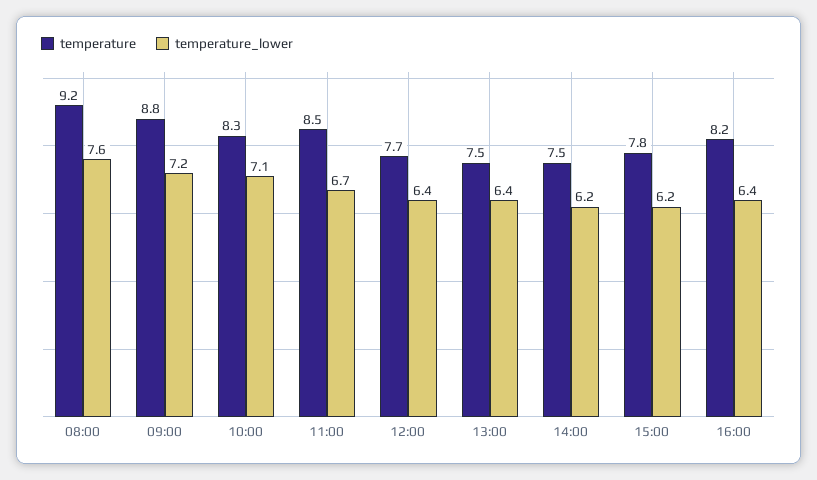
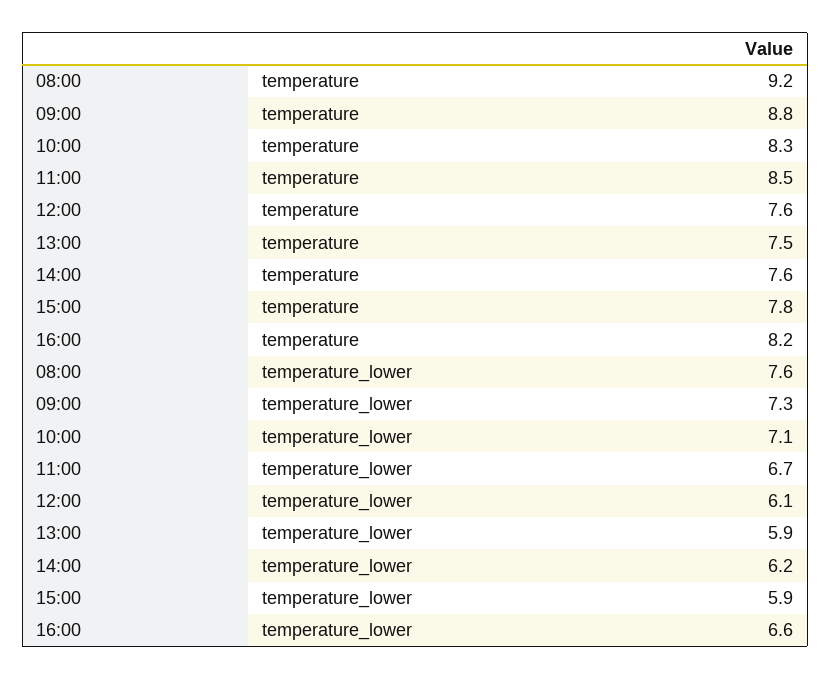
  {
    "temperature": {
      "08:00": 9.2,
      "09:00": 8.8,
      "10:00": 8.3,
      "11:00": 8.5,
-     "12:00": 7.7,
+     "12:00": 7.6,
      "13:00": 7.5,
-     "14:00": 7.5,
+     "14:00": 7.6,
      "15:00": 7.8,
      "16:00": 8.2
    },
    "temperature_lower": {
      "08:00": 7.6,
-     "09:00": 7.2,
+     "09:00": 7.3,
      "10:00": 7.1,
      "11:00": 6.7,
-     "12:00": 6.4,
+     "12:00": 6.1,
-     "13:00": 6.4,
+     "13:00": 5.9,
      "14:00": 6.2,
-     "15:00": 6.2,
+     "15:00": 5.9,
-     "16:00": 6.4
+     "16:00": 6.6
    }
  }

